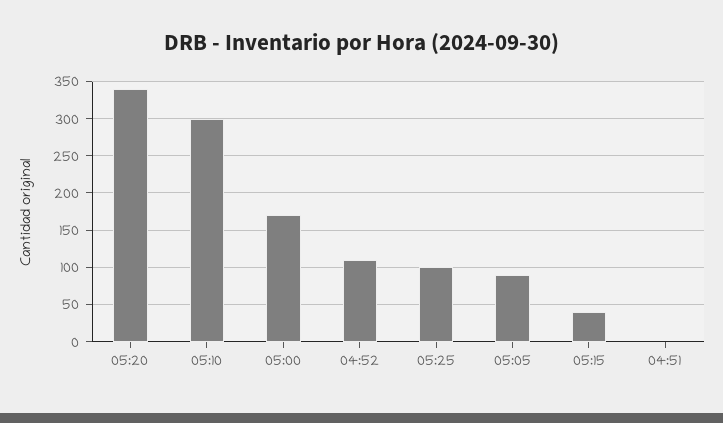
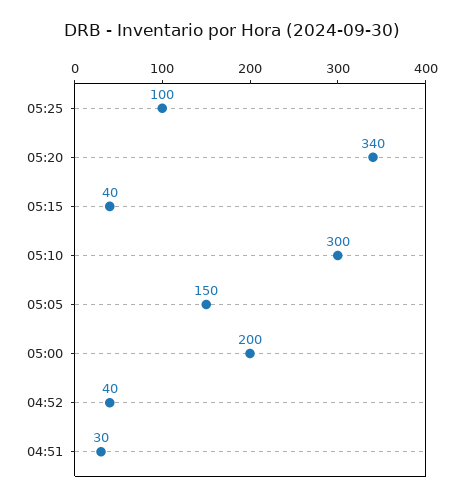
  {
    "05:20": 340,
    "05:10": 300,
-   "05:00": 170,
+   "05:00": 200,
-   "04:52": 110,
+   "04:52": 40,
    "05:25": 100,
-   "05:05": 90,
+   "05:05": 150,
    "05:15": 40,
-   "04:51": 0
+   "04:51": 30
  }

